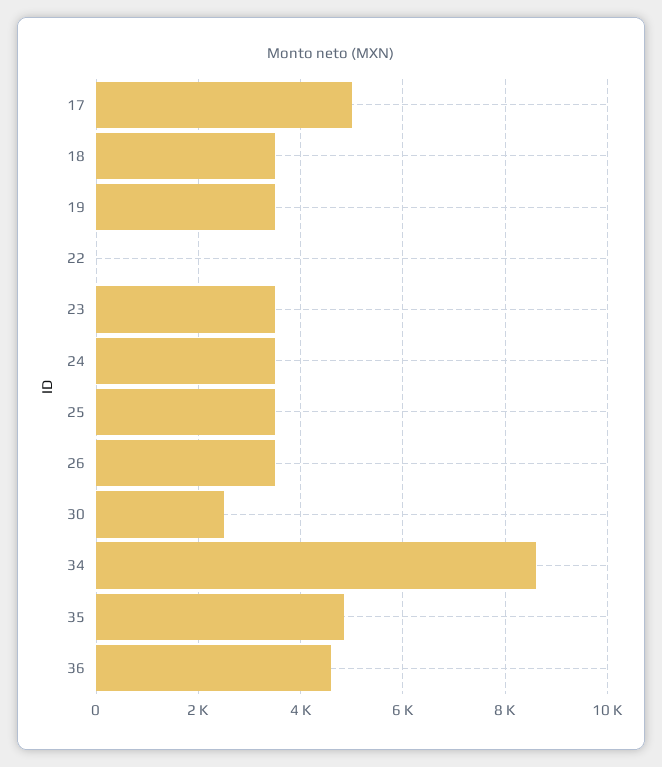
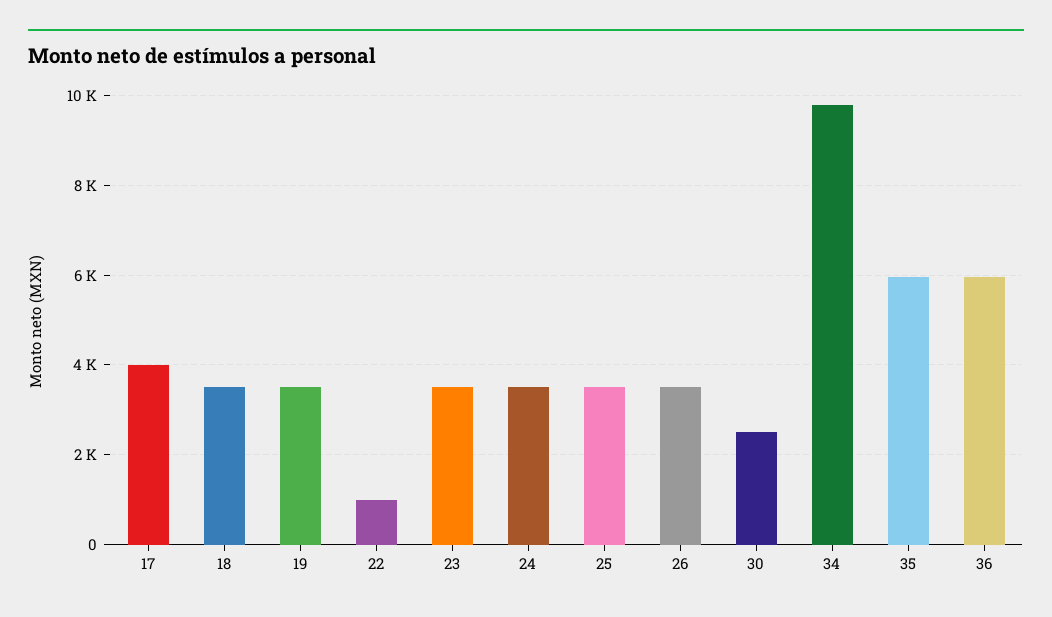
  {
-   "17": 5000,
+   "17": 4000,
    "18": 3600,
    "19": 3600,
-   "22": 0,
+   "22": 1000,
    "23": 3600,
    "24": 3600,
    "25": 3600,
    "26": 3600,
    "30": 2600,
-   "34": 8600,
+   "34": 9800,
-   "35": 4800,
+   "35": 6000,
-   "36": 4600
+   "36": 6000
  }

